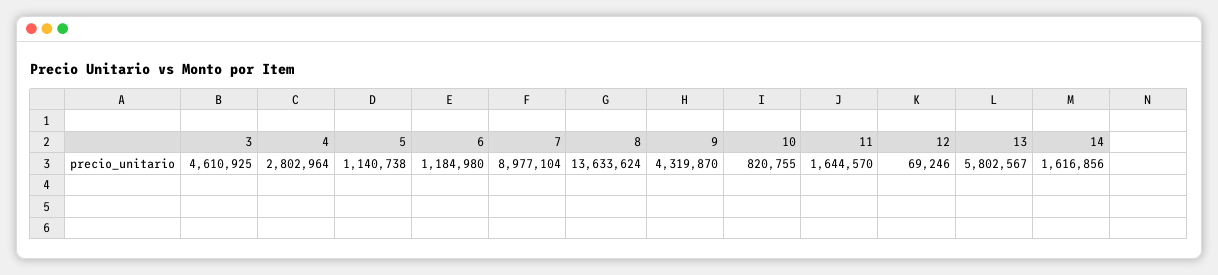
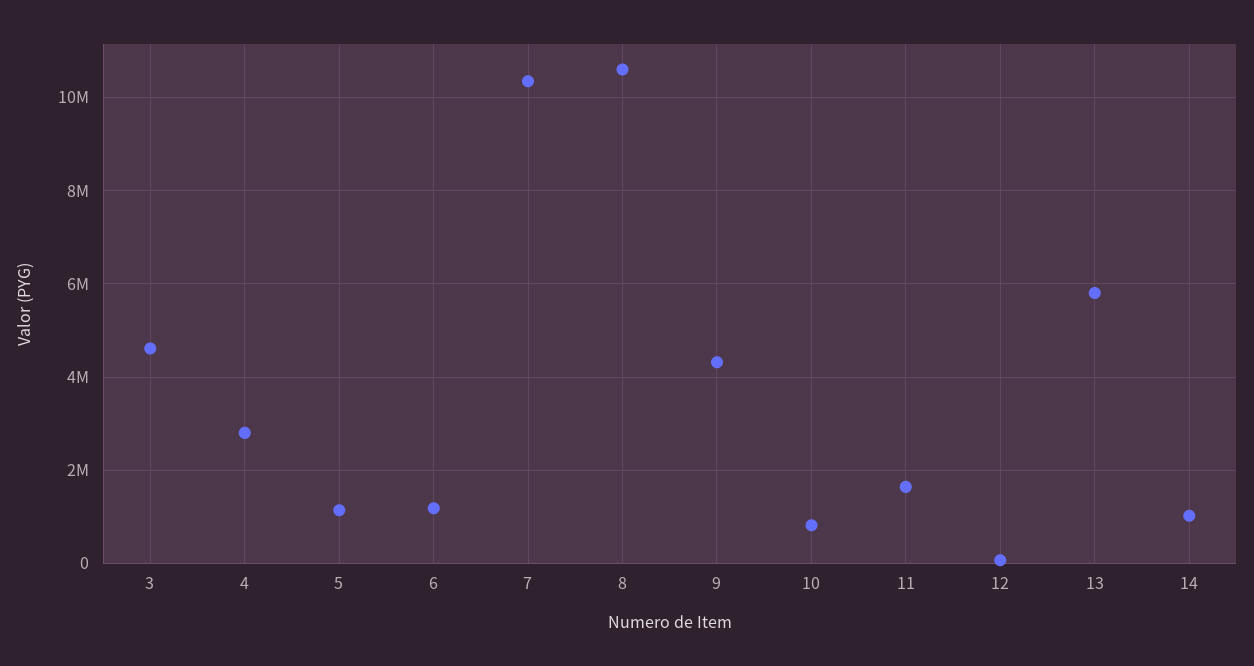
  {
    "3": 4610925,
    "4": 2802964,
    "5": 1140738,
    "6": 1184980,
-   "7": 8977104,
+   "7": 10400000,
-   "8": 13633624,
+   "8": 10600000,
    "9": 4319870,
    "10": 820755,
    "11": 1644570,
    "12": 69246,
    "13": 5802567,
-   "14": 1616856
+   "14": 1000000
  }

